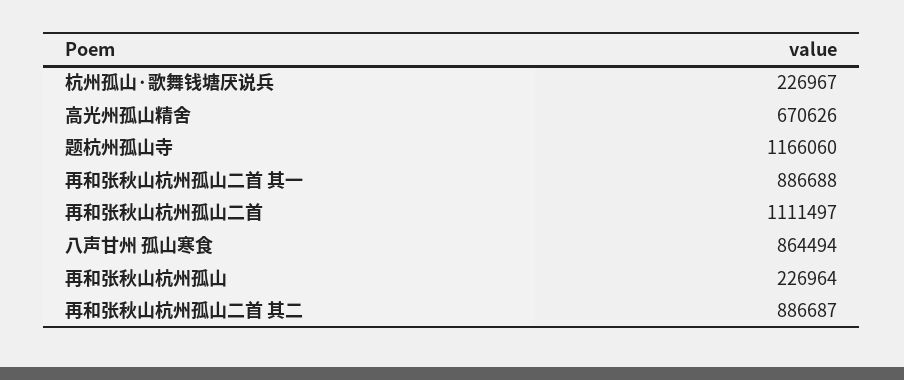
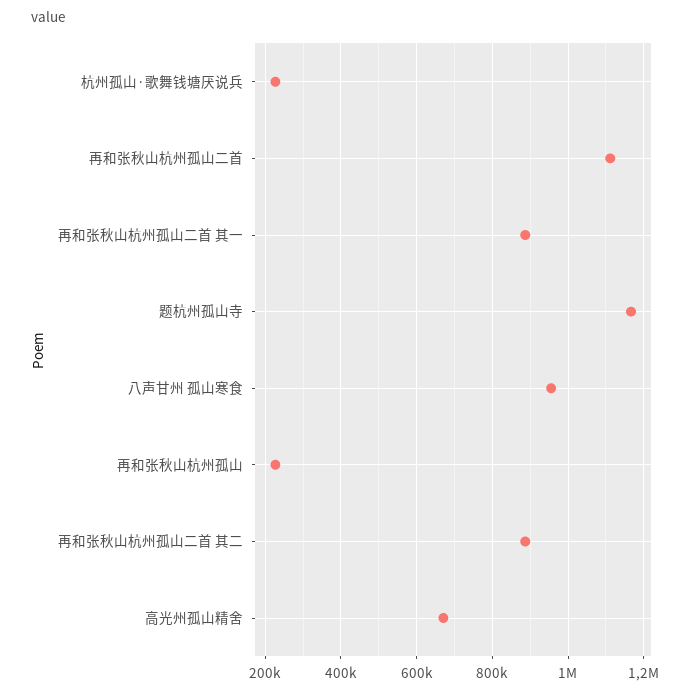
  {
    "杭州孤山·歌舞钱塘厌说兵": 226967,
    "高光州孤山精舍": 670626,
    "题杭州孤山寺": 1166060,
    "再和张秋山杭州孤山二首 其一": 886688,
    "再和张秋山杭州孤山二首": 1111497,
-   "八声甘州 孤山寒食": 864494,
+   "八声甘州 孤山寒食": 960000,
    "再和张秋山杭州孤山": 226964,
    "再和张秋山杭州孤山二首 其二": 886687
  }

